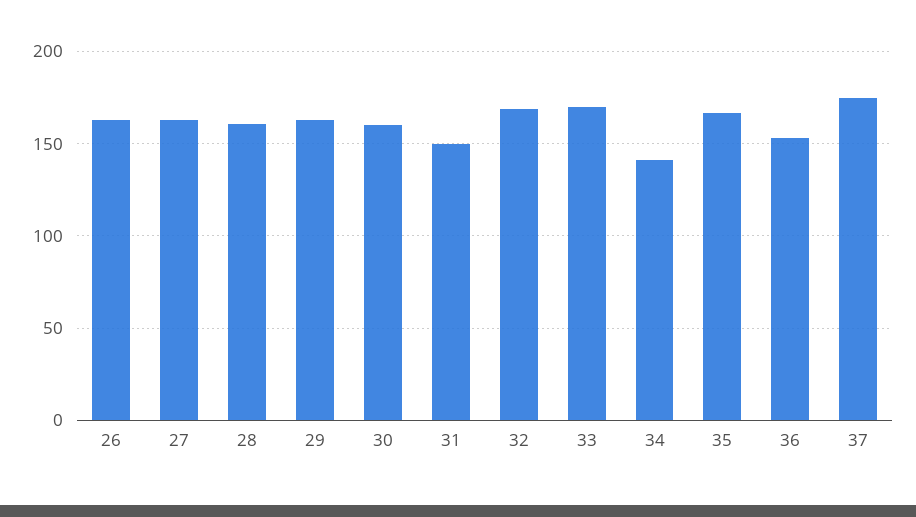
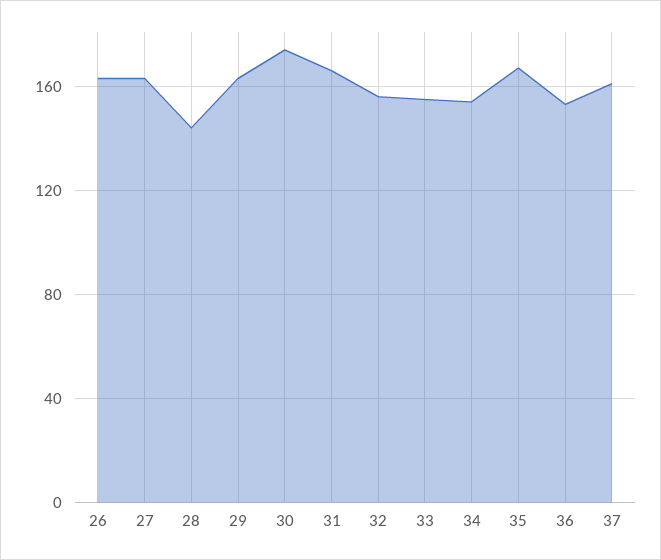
  {
    "26": 165,
    "27": 165,
-   "28": 160,
+   "28": 145,
    "29": 165,
-   "30": 160,
+   "30": 175,
-   "31": 150,
+   "31": 165,
-   "32": 170,
+   "32": 155,
-   "33": 170,
+   "33": 155,
-   "34": 140,
+   "34": 155,
    "35": 165,
    "36": 155,
-   "37": 175
+   "37": 160
  }

